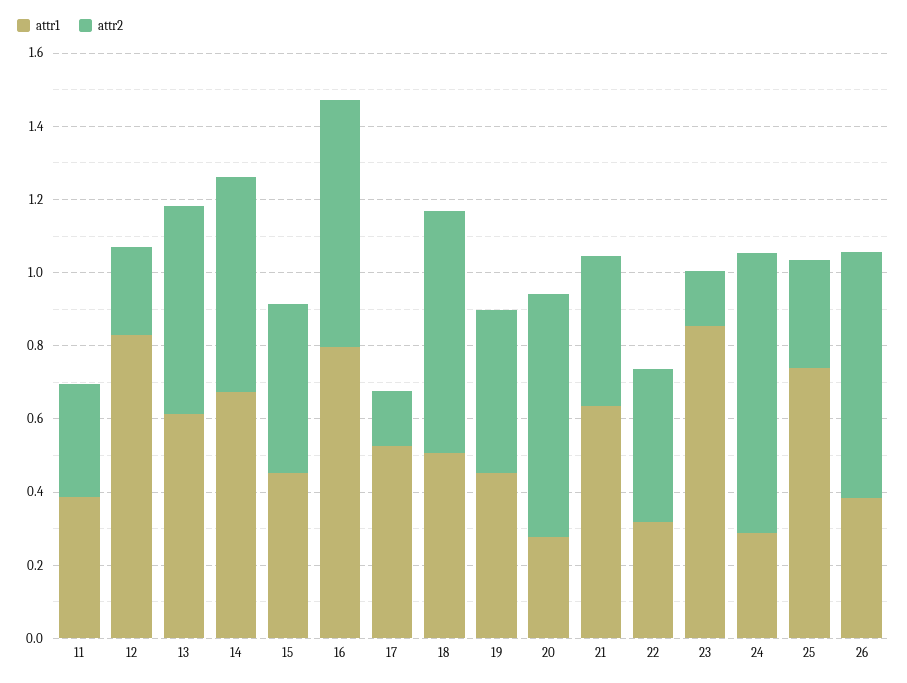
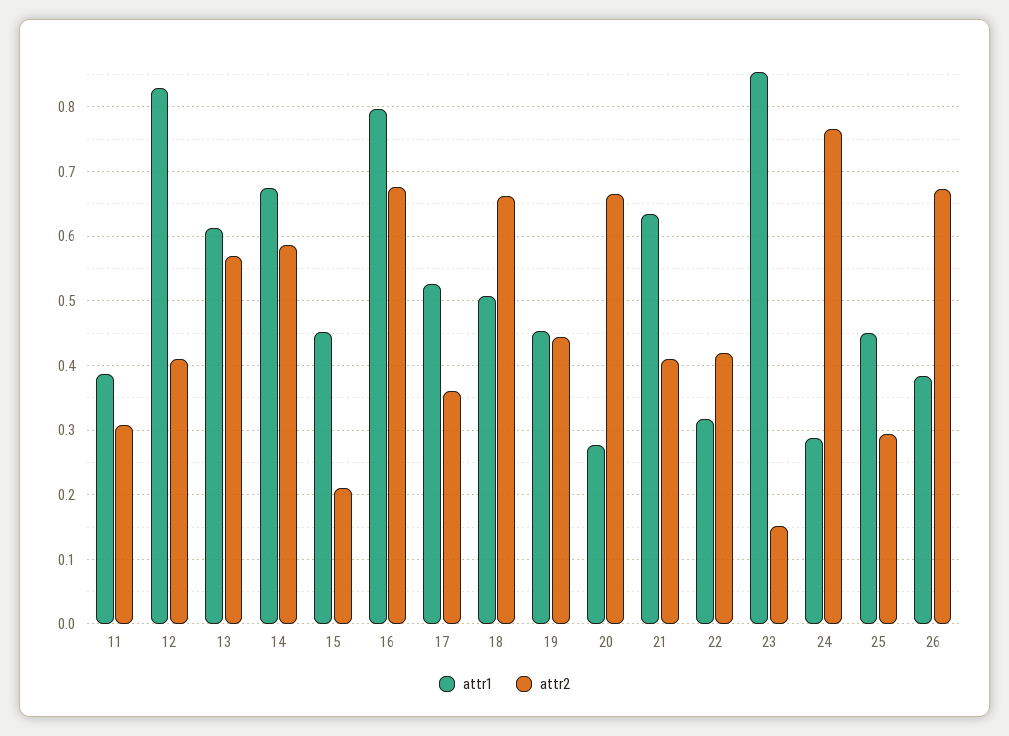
  {
    "attr1": {
      "11": 0.39,
      "12": 0.83,
      "13": 0.61,
      "14": 0.67,
      "15": 0.45,
      "16": 0.8,
      "17": 0.53,
      "18": 0.51,
      "19": 0.45,
      "20": 0.28,
      "21": 0.63,
      "22": 0.32,
      "23": 0.85,
      "24": 0.29,
-     "25": 0.75,
+     "25": 0.45,
      "26": 0.38
    },
    "attr2": {
      "11": 0.31,
-     "12": 0.25,
+     "12": 0.41,
      "13": 0.57,
      "14": 0.59,
-     "15": 0.45,
+     "15": 0.21,
      "16": 0.68,
-     "17": 0.15,
+     "17": 0.36,
      "18": 0.66,
      "19": 0.44,
      "20": 0.67,
      "21": 0.41,
      "22": 0.42,
      "23": 0.15,
      "24": 0.77,
      "25": 0.29,
      "26": 0.67
    }
  }

